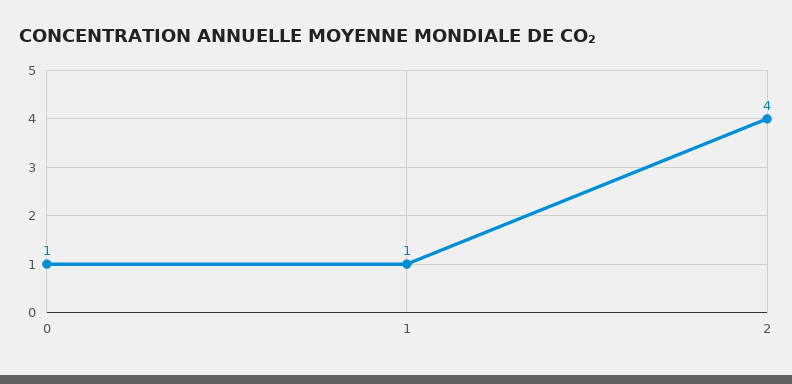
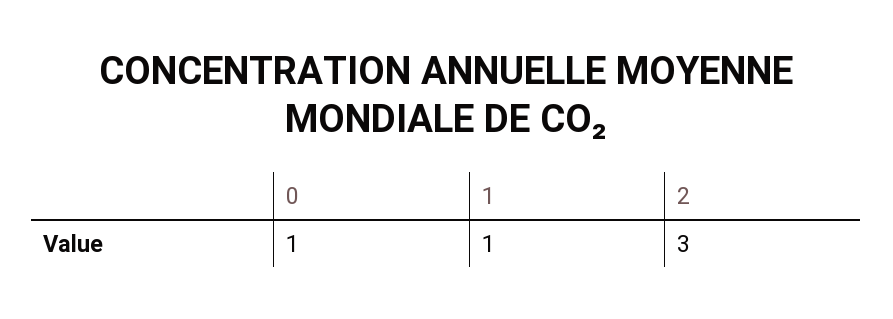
  {
    "0": 1,
    "1": 1,
-   "2": 4
+   "2": 3
  }

